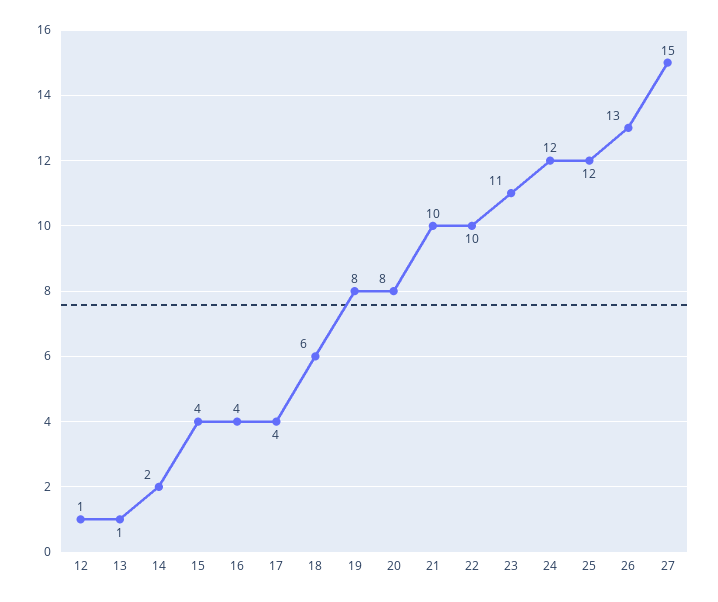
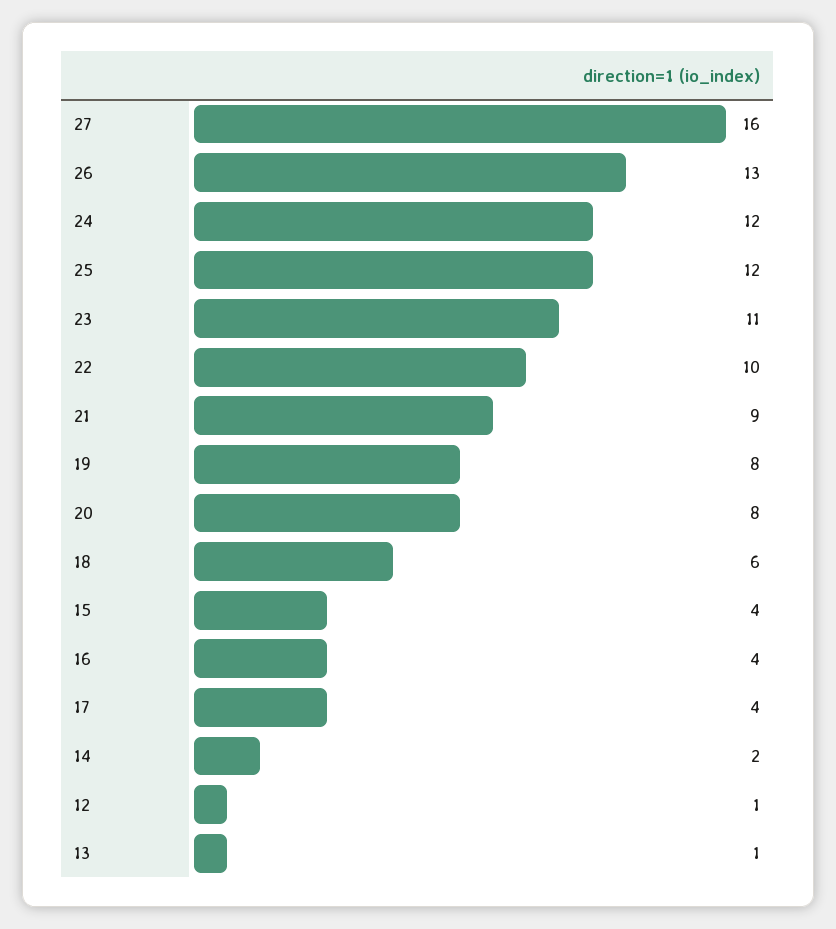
  {
    "12": 1,
    "13": 1,
    "14": 2,
    "15": 4,
    "16": 4,
    "17": 4,
    "18": 6,
    "19": 8,
    "20": 8,
-   "21": 10,
+   "21": 9,
    "22": 10,
    "23": 11,
    "24": 12,
    "25": 12,
    "26": 13,
-   "27": 15
+   "27": 16
  }

